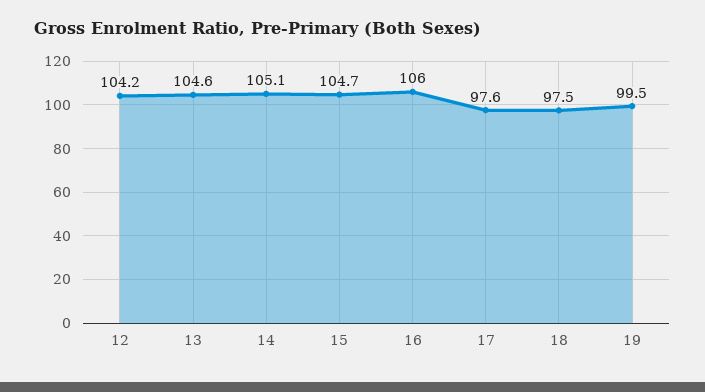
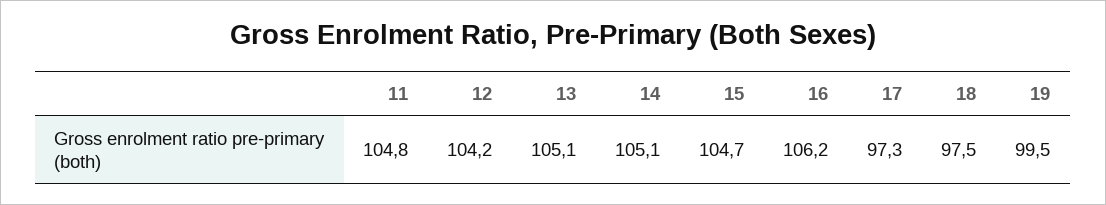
  {
    "12": 104.2,
-   "13": 104.6,
+   "13": 105.1,
    "14": 105.1,
    "15": 104.7,
-   "16": 106,
+   "16": 106.2,
-   "17": 97.6,
+   "17": 97.3,
    "18": 97.5,
-   "19": 99.5
+   "19": 99.5,
+   "11": 104.8
  }

